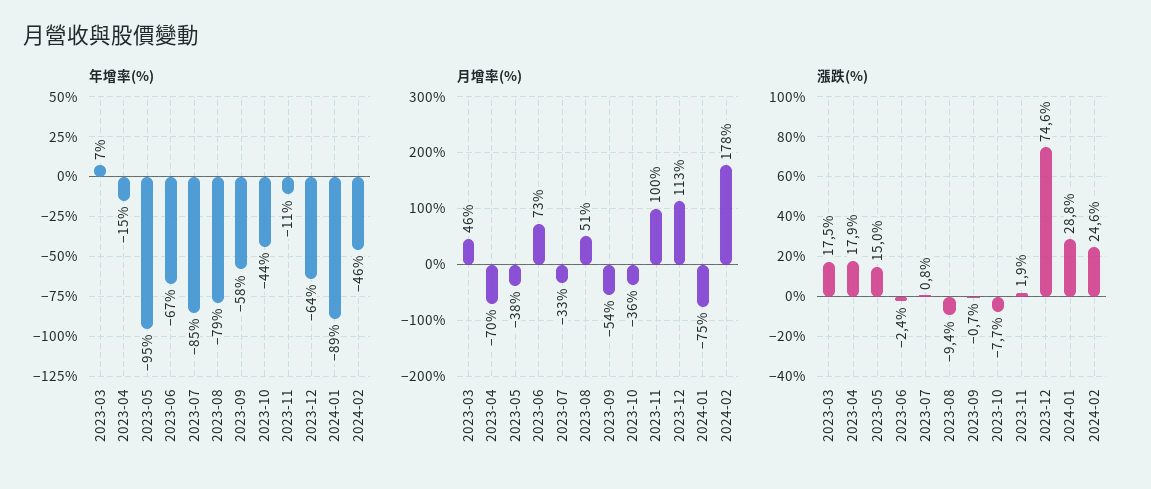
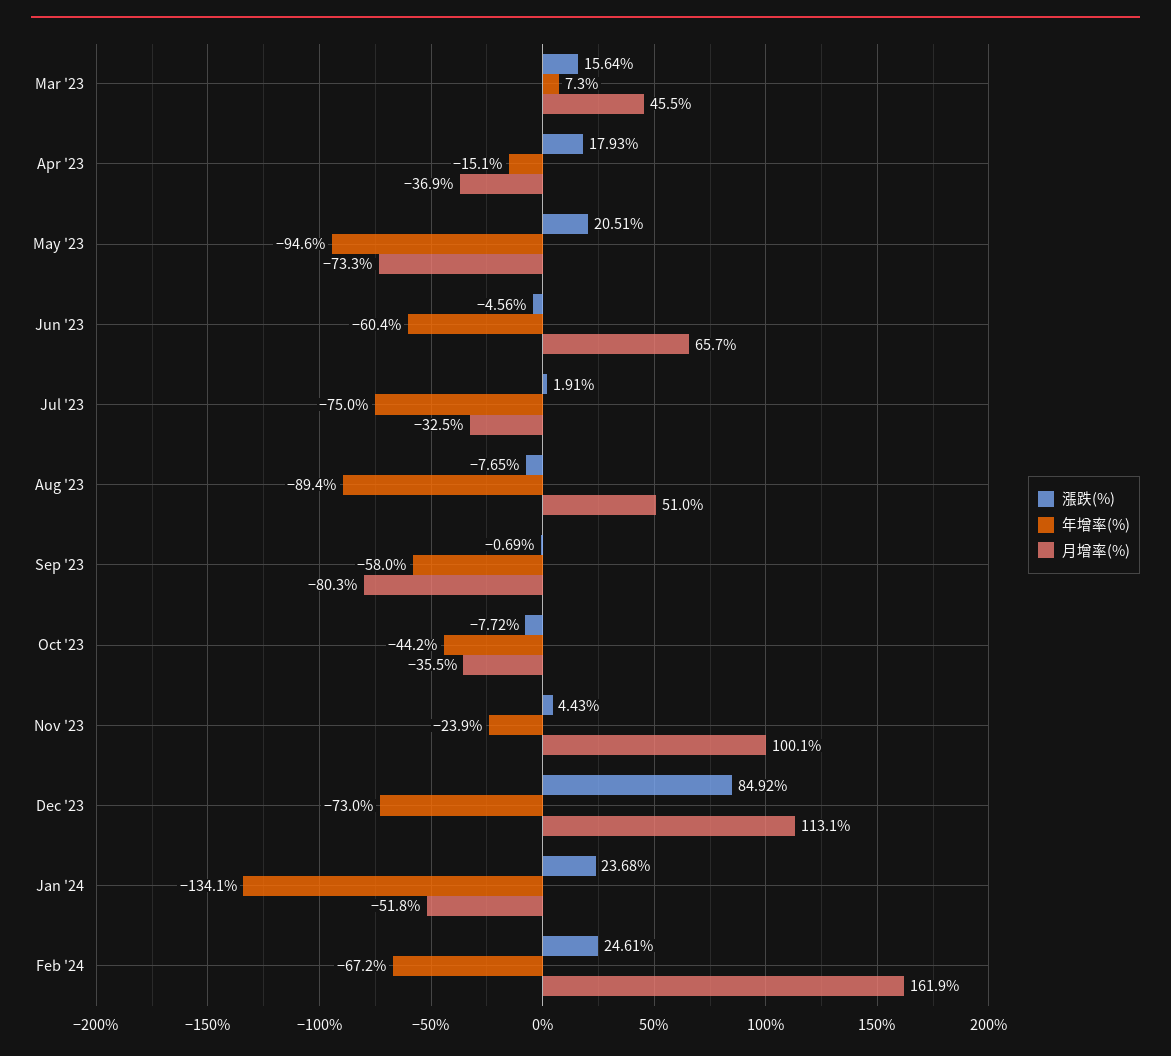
  {
    "年增率(%)": {
      "2023-03": 7.3,
      "2023-04": -15.1,
      "2023-05": -94.6,
-     "2023-06": -67,
+     "2023-06": -60.4,
-     "2023-07": -85,
+     "2023-07": -75,
-     "2023-08": -79,
+     "2023-08": -89.4,
      "2023-09": -58,
      "2023-10": -44.2,
-     "2023-11": -11,
+     "2023-11": -23.9,
-     "2023-12": -64,
+     "2023-12": -73,
-     "2024-01": -89,
+     "2024-01": -134.1,
-     "2024-02": -46
+     "2024-02": -67.2
    },
    "月增率(%)": {
      "2023-03": 45.5,
-     "2023-04": -70,
+     "2023-04": -36.9,
-     "2023-05": -38,
+     "2023-05": -73.3,
-     "2023-06": 73,
+     "2023-06": 65.7,
      "2023-07": -32.5,
      "2023-08": 51,
-     "2023-09": -54,
+     "2023-09": -80.3,
      "2023-10": -35.5,
      "2023-11": 100.1,
      "2023-12": 113.1,
-     "2024-01": -75,
+     "2024-01": -51.8,
-     "2024-02": 178
+     "2024-02": 161.9
    },
    "漲跌(%)": {
-     "2023-03": 17.5,
+     "2023-03": 15.64,
      "2023-04": 17.93,
-     "2023-05": 15,
+     "2023-05": 20.51,
-     "2023-06": -2.4,
+     "2023-06": -4.56,
-     "2023-07": 0.8,
+     "2023-07": 1.91,
-     "2023-08": -9.4,
+     "2023-08": -7.65,
      "2023-09": -0.69,
      "2023-10": -7.72,
-     "2023-11": 1.9,
+     "2023-11": 4.43,
-     "2023-12": 74.6,
+     "2023-12": 84.92,
-     "2024-01": 28.8,
+     "2024-01": 23.68,
      "2024-02": 24.61
    }
  }

